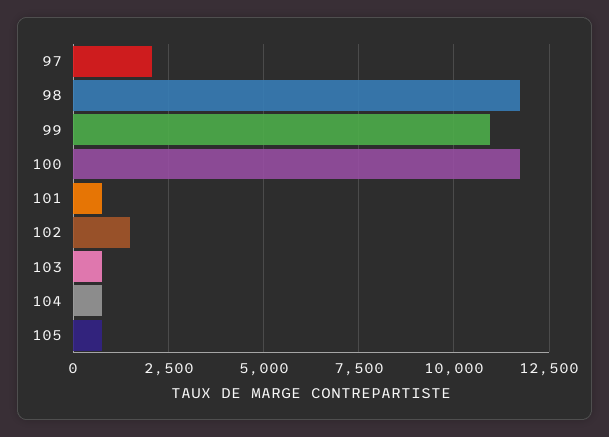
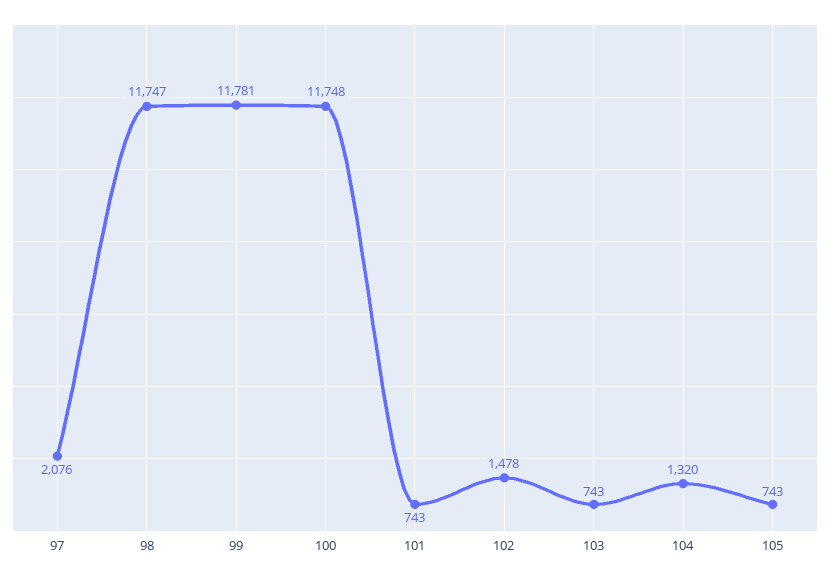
  {
    "97": 2076,
    "98": 11747,
-   "99": 11000,
+   "99": 11781,
    "100": 11748,
    "101": 743,
    "102": 1478,
    "103": 743,
-   "104": 750,
+   "104": 1320,
    "105": 743
  }

